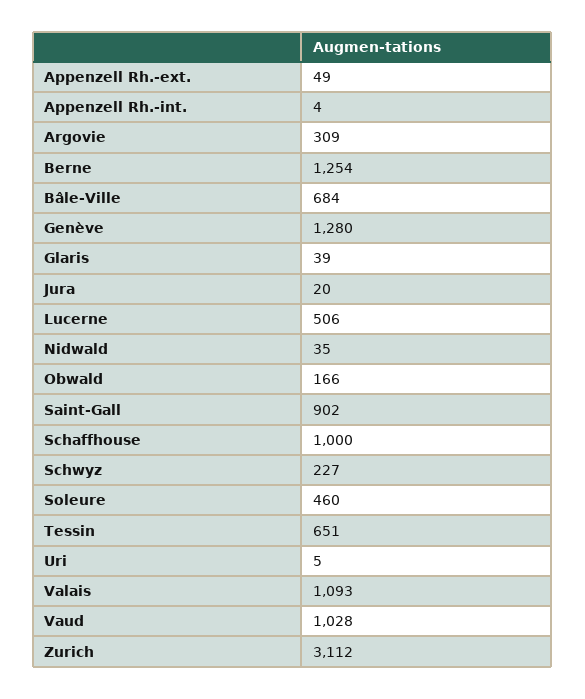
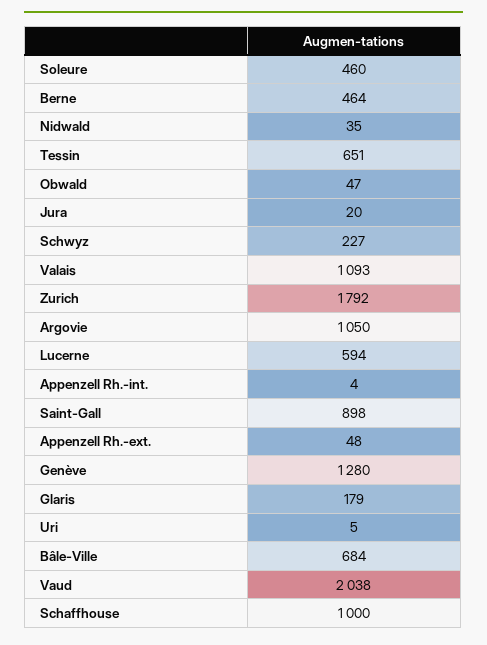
  {
-   "Appenzell Rh.-ext.": 49,
+   "Appenzell Rh.-ext.": 48,
    "Appenzell Rh.-int.": 4,
-   "Argovie": 309,
+   "Argovie": 1050,
-   "Berne": 1254,
+   "Berne": 464,
    "Bâle-Ville": 684,
    "Genève": 1280,
-   "Glaris": 39,
+   "Glaris": 179,
    "Jura": 20,
-   "Lucerne": 506,
+   "Lucerne": 594,
    "Nidwald": 35,
-   "Obwald": 166,
+   "Obwald": 47,
-   "Saint-Gall": 902,
+   "Saint-Gall": 898,
    "Schaffhouse": 1000,
    "Schwyz": 227,
    "Soleure": 460,
    "Tessin": 651,
    "Uri": 5,
    "Valais": 1093,
-   "Vaud": 1028,
+   "Vaud": 2038,
-   "Zurich": 3112
+   "Zurich": 1792
  }

